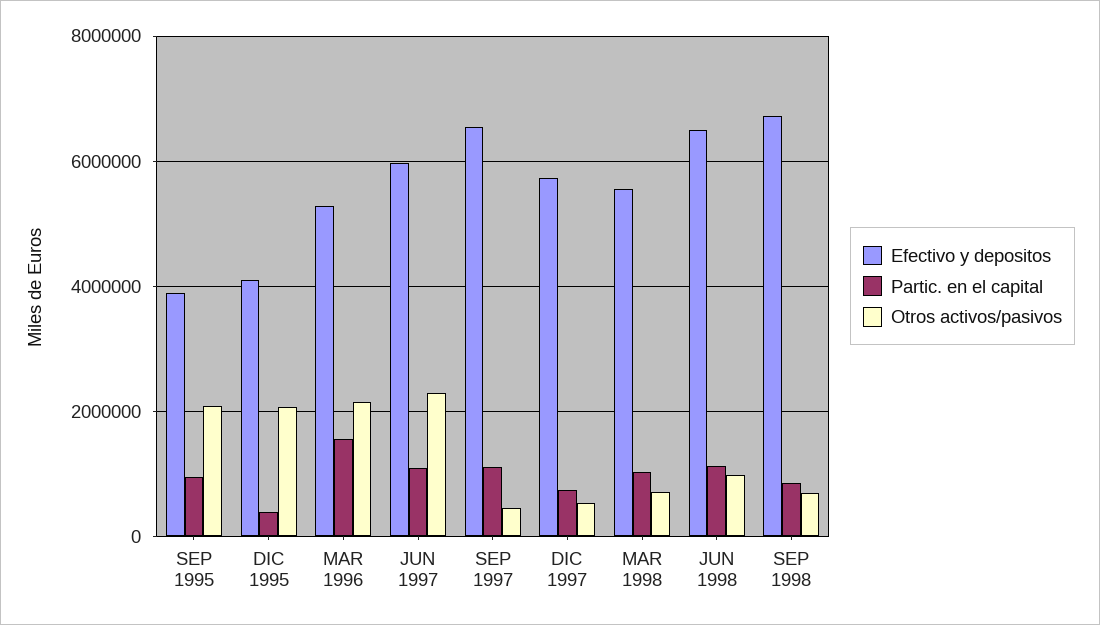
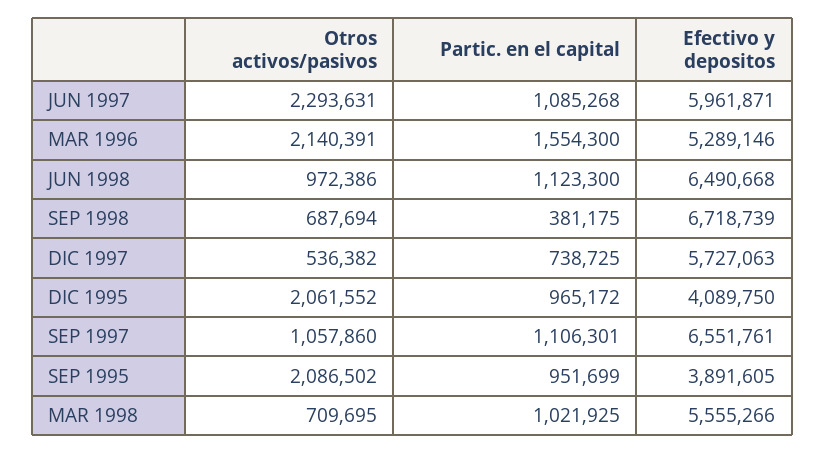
  {
    "Efectivo y depositos": {
      "SEP 1995": 3891605,
      "DIC 1995": 4089750,
      "MAR 1996": 5289146,
      "JUN 1997": 5961871,
      "SEP 1997": 6551761,
      "DIC 1997": 5727063,
      "MAR 1998": 5555266,
      "JUN 1998": 6490668,
      "SEP 1998": 6718739
    },
    "Partic. en el capital": {
      "SEP 1995": 951699,
-     "DIC 1995": 400000,
+     "DIC 1995": 965172,
      "MAR 1996": 1554300,
      "JUN 1997": 1085268,
      "SEP 1997": 1106301,
      "DIC 1997": 738725,
      "MAR 1998": 1021925,
      "JUN 1998": 1123300,
-     "SEP 1998": 800000
+     "SEP 1998": 381175
    },
    "Otros activos/pasivos": {
      "SEP 1995": 2086502,
      "DIC 1995": 2061552,
      "MAR 1996": 2140391,
      "JUN 1997": 2293631,
-     "SEP 1997": 400000,
+     "SEP 1997": 1057860,
      "DIC 1997": 536382,
      "MAR 1998": 709695,
      "JUN 1998": 972386,
      "SEP 1998": 687694
    }
  }

